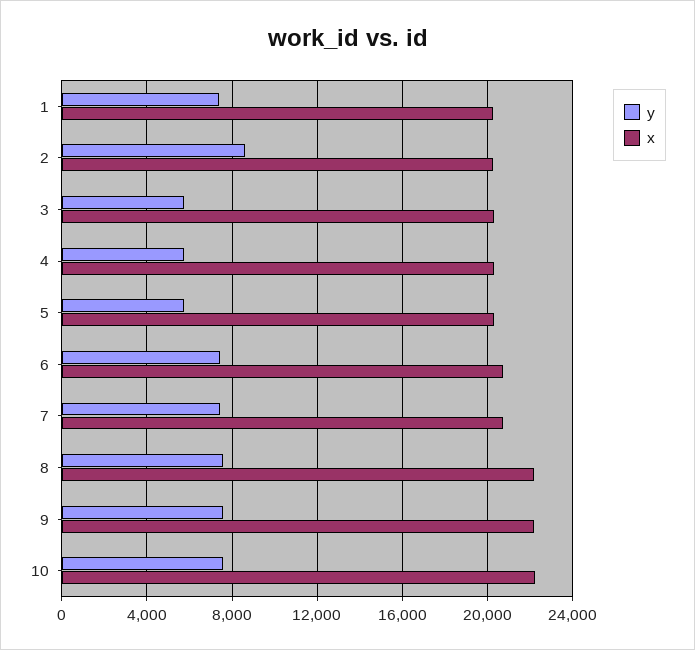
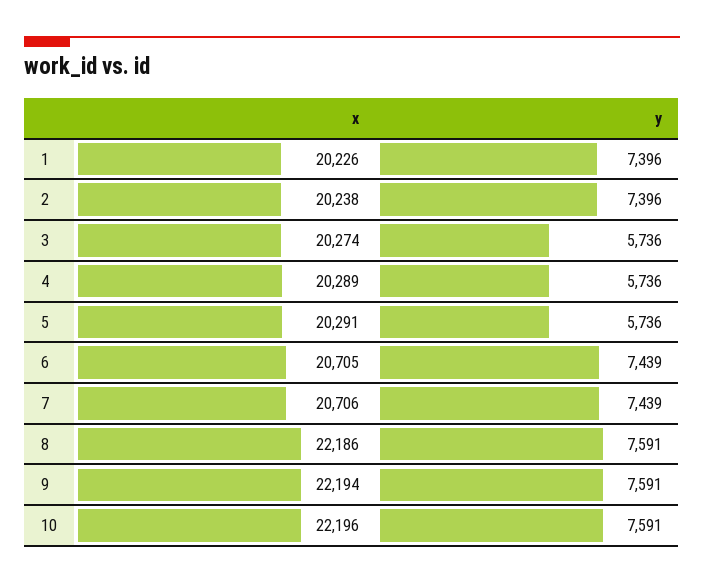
  {
    "y": {
      "1": 7396,
-     "2": 8500,
+     "2": 7396,
      "3": 5736,
      "4": 5736,
      "5": 5736,
      "6": 7439,
      "7": 7439,
      "8": 7591,
      "9": 7591,
      "10": 7591
    },
    "x": {
      "1": 20226,
      "2": 20238,
      "3": 20274,
      "4": 20289,
      "5": 20291,
      "6": 20705,
      "7": 20706,
      "8": 22186,
      "9": 22194,
      "10": 22196
    }
  }

